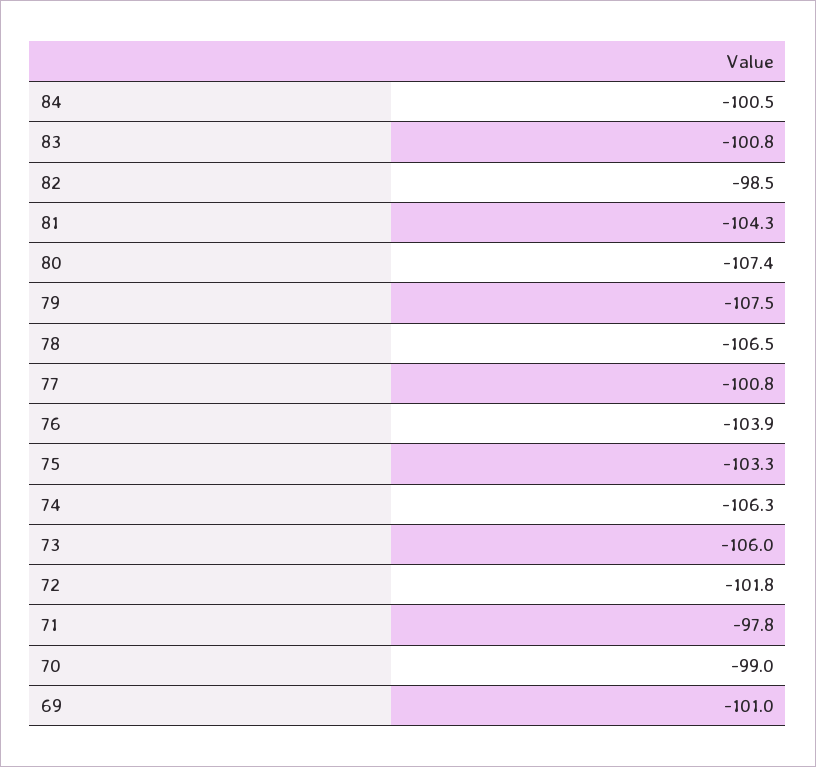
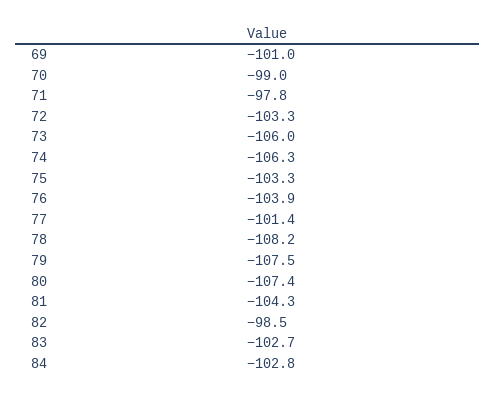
  {
-   "84": -100.5,
+   "84": -102.8,
-   "83": -100.8,
+   "83": -102.7,
    "82": -98.5,
    "81": -104.3,
    "80": -107.4,
    "79": -107.5,
-   "78": -106.5,
+   "78": -108.2,
-   "77": -100.8,
+   "77": -101.4,
    "76": -103.9,
    "75": -103.3,
    "74": -106.3,
    "73": -106,
-   "72": -101.8,
+   "72": -103.3,
    "71": -97.8,
    "70": -99,
    "69": -101
  }

